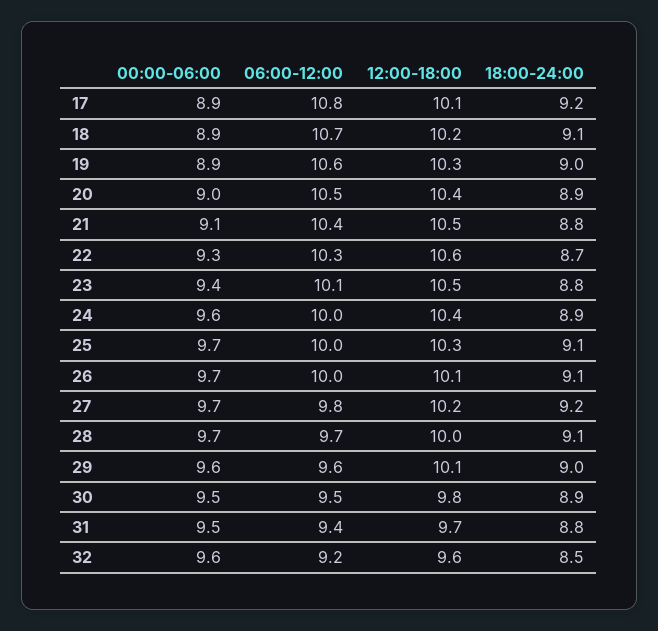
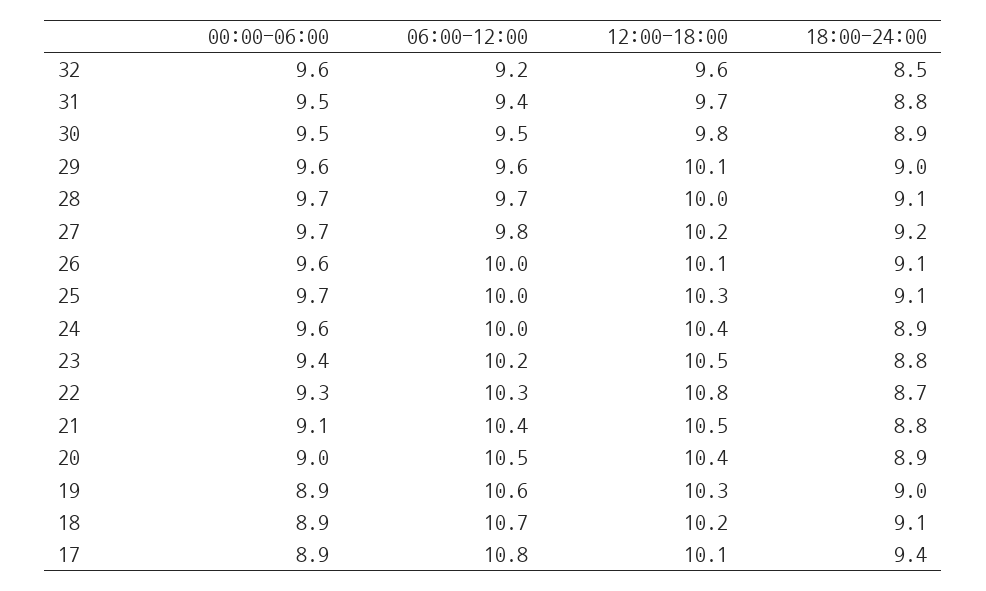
  {
    "00:00-06:00": {
      "17": 8.9,
      "18": 8.9,
      "19": 8.9,
      "20": 9,
      "21": 9.1,
      "22": 9.3,
      "23": 9.4,
      "24": 9.6,
      "25": 9.7,
-     "26": 9.7,
+     "26": 9.6,
      "27": 9.7,
      "28": 9.7,
      "29": 9.6,
      "30": 9.5,
      "31": 9.5,
      "32": 9.6
    },
    "06:00-12:00": {
      "17": 10.8,
      "18": 10.7,
      "19": 10.6,
      "20": 10.5,
      "21": 10.4,
      "22": 10.3,
-     "23": 10.1,
+     "23": 10.2,
      "24": 10,
      "25": 10,
      "26": 10,
      "27": 9.8,
      "28": 9.7,
      "29": 9.6,
      "30": 9.5,
      "31": 9.4,
      "32": 9.2
    },
    "12:00-18:00": {
      "17": 10.1,
      "18": 10.2,
      "19": 10.3,
      "20": 10.4,
      "21": 10.5,
-     "22": 10.6,
+     "22": 10.8,
      "23": 10.5,
      "24": 10.4,
      "25": 10.3,
      "26": 10.1,
      "27": 10.2,
      "28": 10,
      "29": 10.1,
      "30": 9.8,
      "31": 9.7,
      "32": 9.6
    },
    "18:00-24:00": {
-     "17": 9.2,
+     "17": 9.4,
      "18": 9.1,
      "19": 9,
      "20": 8.9,
      "21": 8.8,
      "22": 8.7,
      "23": 8.8,
      "24": 8.9,
      "25": 9.1,
      "26": 9.1,
      "27": 9.2,
      "28": 9.1,
      "29": 9,
      "30": 8.9,
      "31": 8.8,
      "32": 8.5
    }
  }

